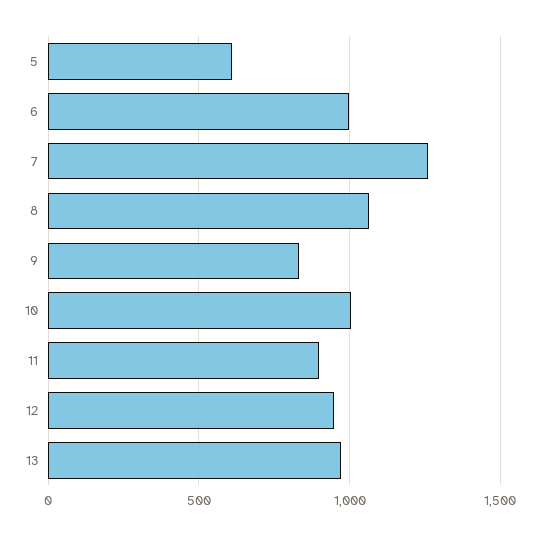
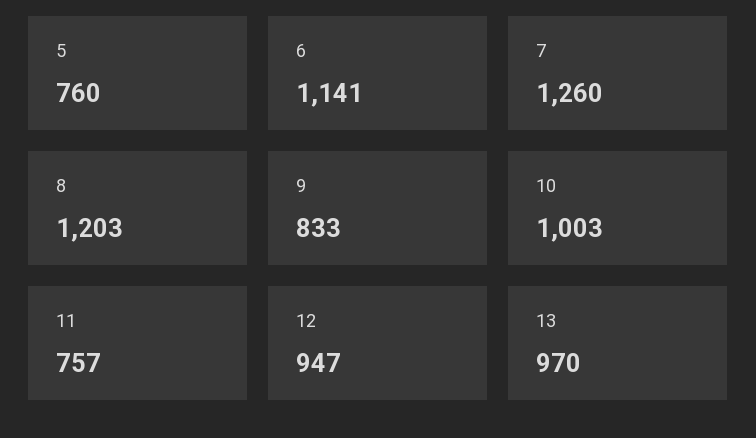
  {
-   "5": 600,
+   "5": 760,
-   "6": 1000,
+   "6": 1141,
    "7": 1260,
-   "8": 1050,
+   "8": 1203,
    "9": 833,
    "10": 1003,
-   "11": 900,
+   "11": 757,
    "12": 947,
    "13": 970
  }

